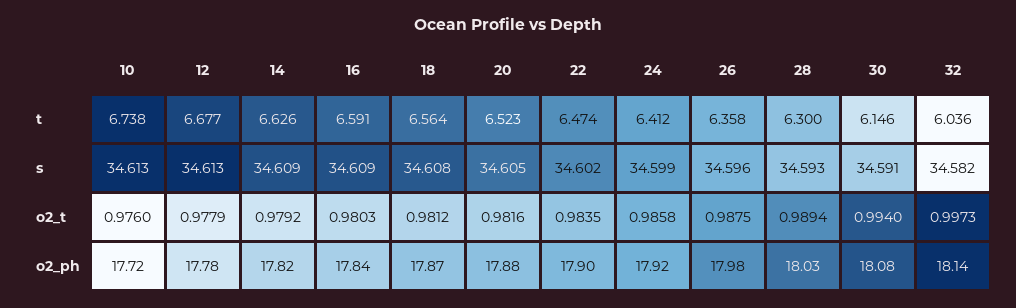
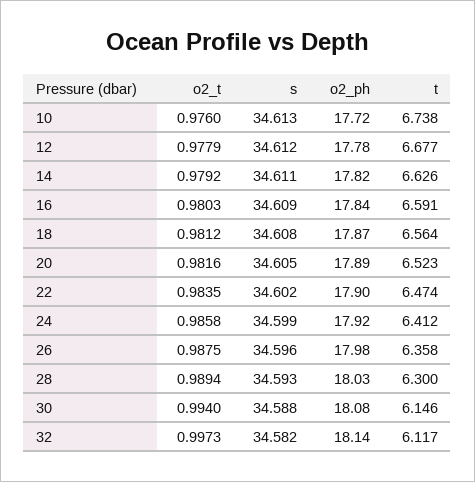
  {
    "10": {
      "t": 6.738,
      "s": 34.613,
      "o2_t": 0.976,
      "o2_ph": 17.72
    },
    "12": {
      "t": 6.677,
-     "s": 34.613,
+     "s": 34.612,
      "o2_t": 0.9779,
      "o2_ph": 17.78
    },
    "14": {
      "t": 6.626,
-     "s": 34.609,
+     "s": 34.611,
      "o2_t": 0.9792,
      "o2_ph": 17.82
    },
    "16": {
      "t": 6.591,
      "s": 34.609,
      "o2_t": 0.9803,
      "o2_ph": 17.84
    },
    "18": {
      "t": 6.564,
      "s": 34.608,
      "o2_t": 0.9812,
      "o2_ph": 17.87
    },
    "20": {
      "t": 6.523,
      "s": 34.605,
      "o2_t": 0.9816,
-     "o2_ph": 17.88
+     "o2_ph": 17.89
    },
    "22": {
      "t": 6.474,
      "s": 34.602,
      "o2_t": 0.9835,
      "o2_ph": 17.9
    },
    "24": {
      "t": 6.412,
      "s": 34.599,
      "o2_t": 0.9858,
      "o2_ph": 17.92
    },
    "26": {
      "t": 6.358,
      "s": 34.596,
      "o2_t": 0.9875,
      "o2_ph": 17.98
    },
    "28": {
      "t": 6.3,
      "s": 34.593,
      "o2_t": 0.9894,
      "o2_ph": 18.03
    },
    "30": {
      "t": 6.146,
-     "s": 34.591,
+     "s": 34.588,
      "o2_t": 0.994,
      "o2_ph": 18.08
    },
    "32": {
-     "t": 6.036,
+     "t": 6.117,
      "s": 34.582,
      "o2_t": 0.9973,
      "o2_ph": 18.14
    }
  }

